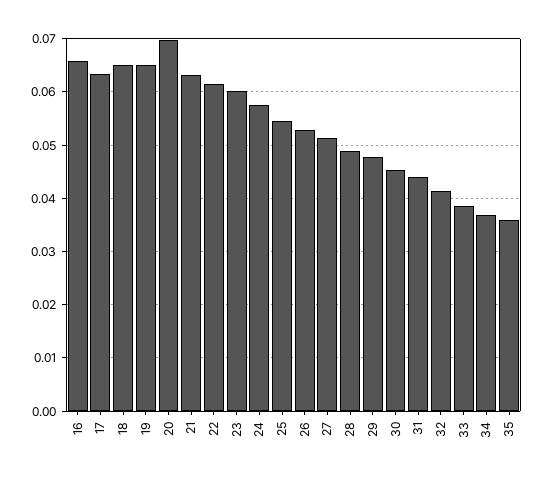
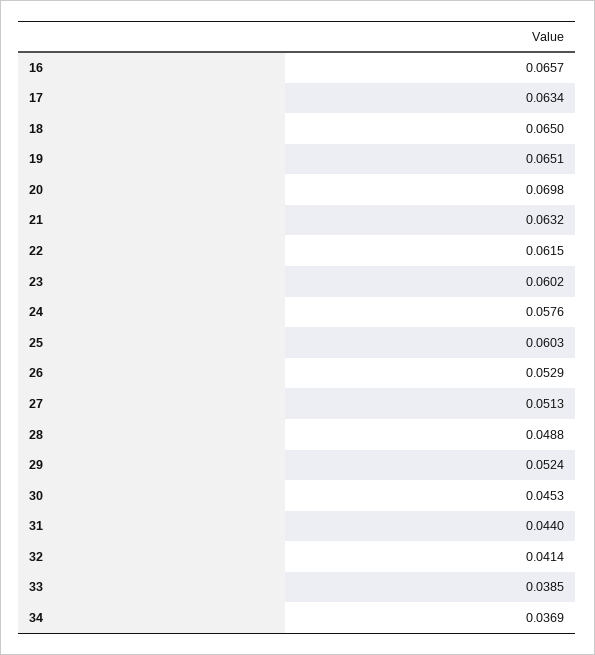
  {
    "16": 0.0657,
    "17": 0.0634,
    "18": 0.065,
    "19": 0.0651,
    "20": 0.0698,
    "21": 0.0632,
    "22": 0.0615,
    "23": 0.0602,
    "24": 0.0576,
-   "25": 0.054,
+   "25": 0.0603,
    "26": 0.0529,
    "27": 0.0513,
    "28": 0.0488,
-   "29": 0.048,
+   "29": 0.0524,
    "30": 0.0453,
    "31": 0.044,
    "32": 0.0414,
    "33": 0.0385,
-   "34": 0.0369,
+   "34": 0.0369
-   "35": 0.036
  }

